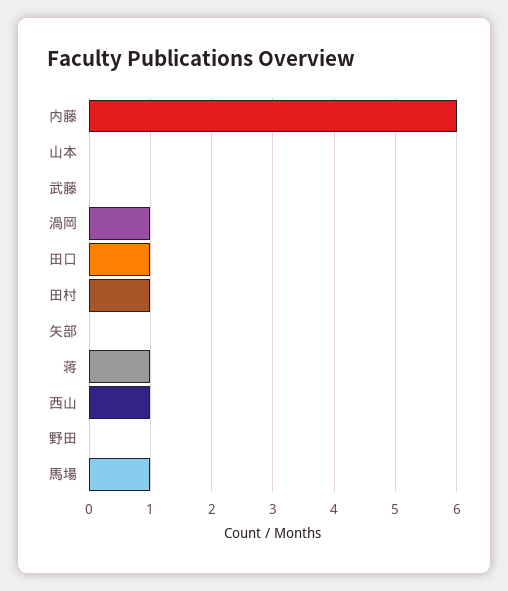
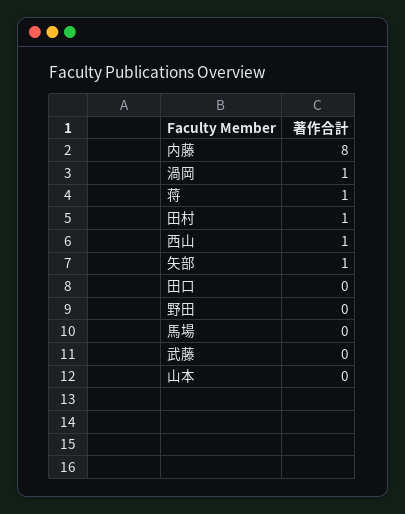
  {
-   "内藤": 6,
+   "内藤": 8,
    "山本": 0,
    "武藤": 0,
    "渦岡": 1,
-   "田口": 1,
+   "田口": 0,
    "田村": 1,
-   "矢部": 0,
+   "矢部": 1,
    "蒋": 1,
    "西山": 1,
    "野田": 0,
-   "馬場": 1
+   "馬場": 0
  }

